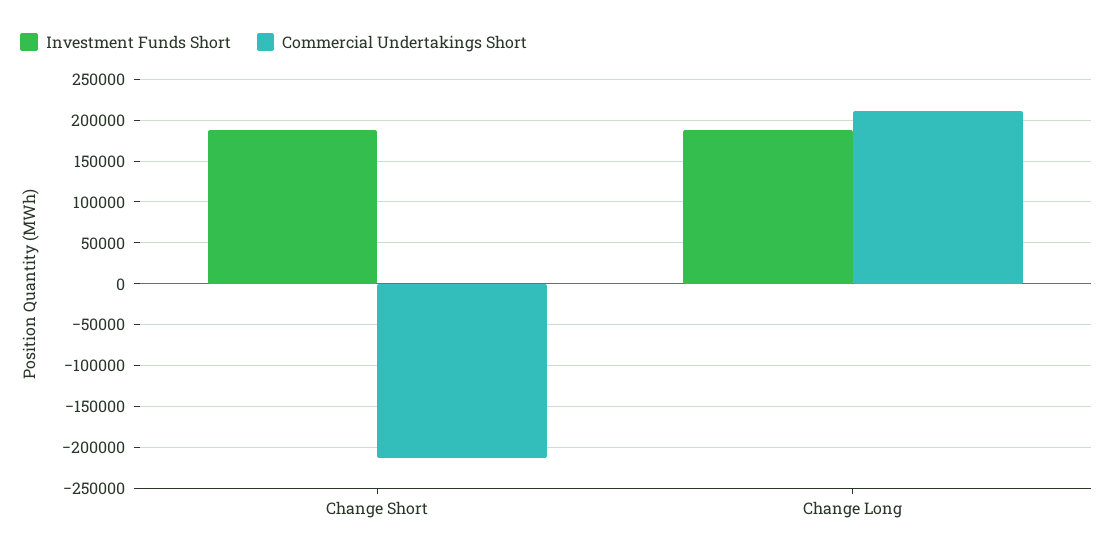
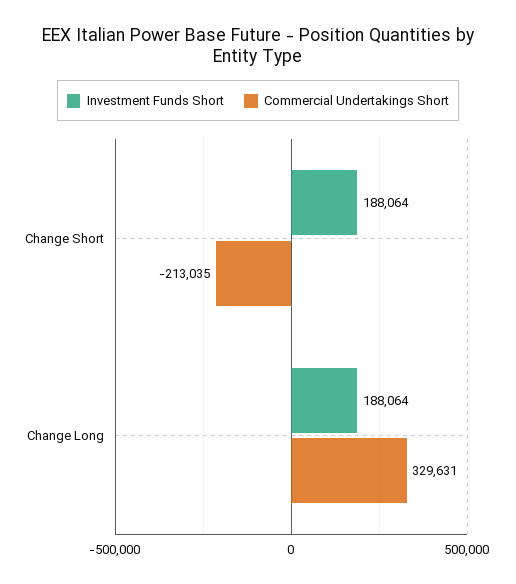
  {
    "Investment Funds Short": {
      "Change Short": 188064,
      "Change Long": 188064
    },
    "Commercial Undertakings Short": {
      "Change Short": -213035,
-     "Change Long": 210000
+     "Change Long": 329631
    }
  }

